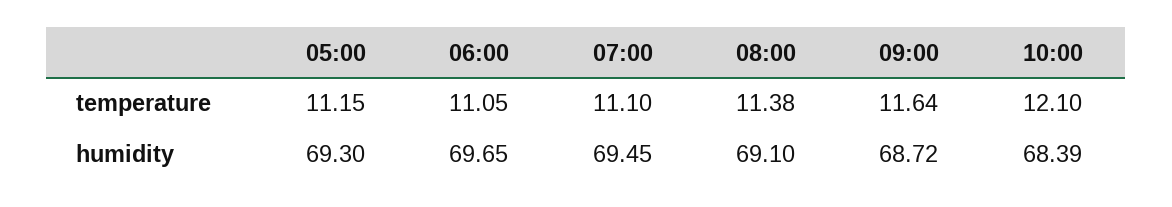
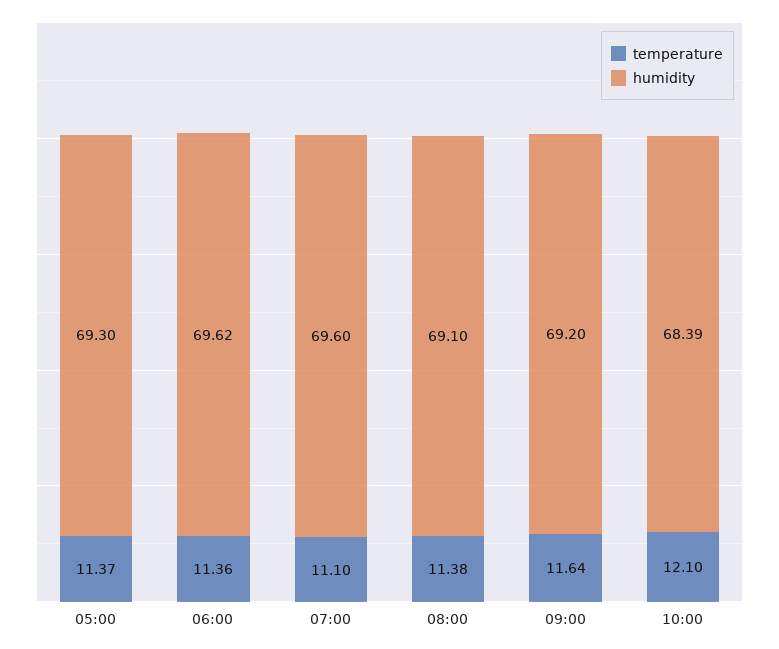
  {
    "temperature": {
-     "05:00": 11.15,
+     "05:00": 11.37,
-     "06:00": 11.05,
+     "06:00": 11.36,
      "07:00": 11.1,
      "08:00": 11.38,
      "09:00": 11.64,
      "10:00": 12.1
    },
    "humidity": {
      "05:00": 69.3,
-     "06:00": 69.65,
+     "06:00": 69.62,
-     "07:00": 69.45,
+     "07:00": 69.6,
      "08:00": 69.1,
-     "09:00": 68.72,
+     "09:00": 69.2,
      "10:00": 68.39
    }
  }

